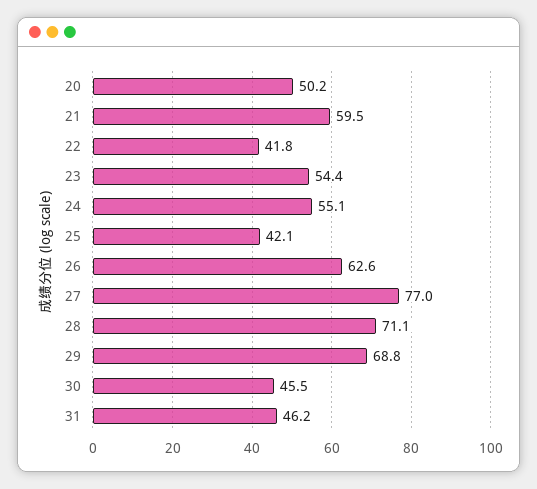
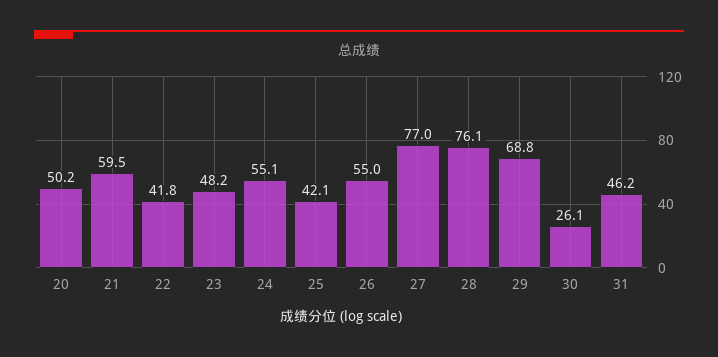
  {
    "20": 50.2,
    "21": 59.5,
    "22": 41.8,
-   "23": 54.4,
+   "23": 48.2,
    "24": 55.1,
    "25": 42.1,
-   "26": 62.6,
+   "26": 55,
    "27": 77,
-   "28": 71.1,
+   "28": 76.1,
    "29": 68.8,
-   "30": 45.5,
+   "30": 26.1,
    "31": 46.2
  }

